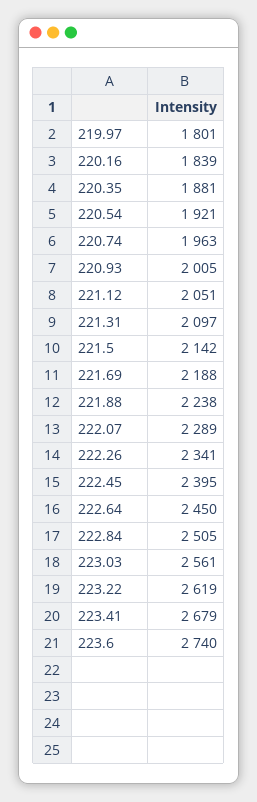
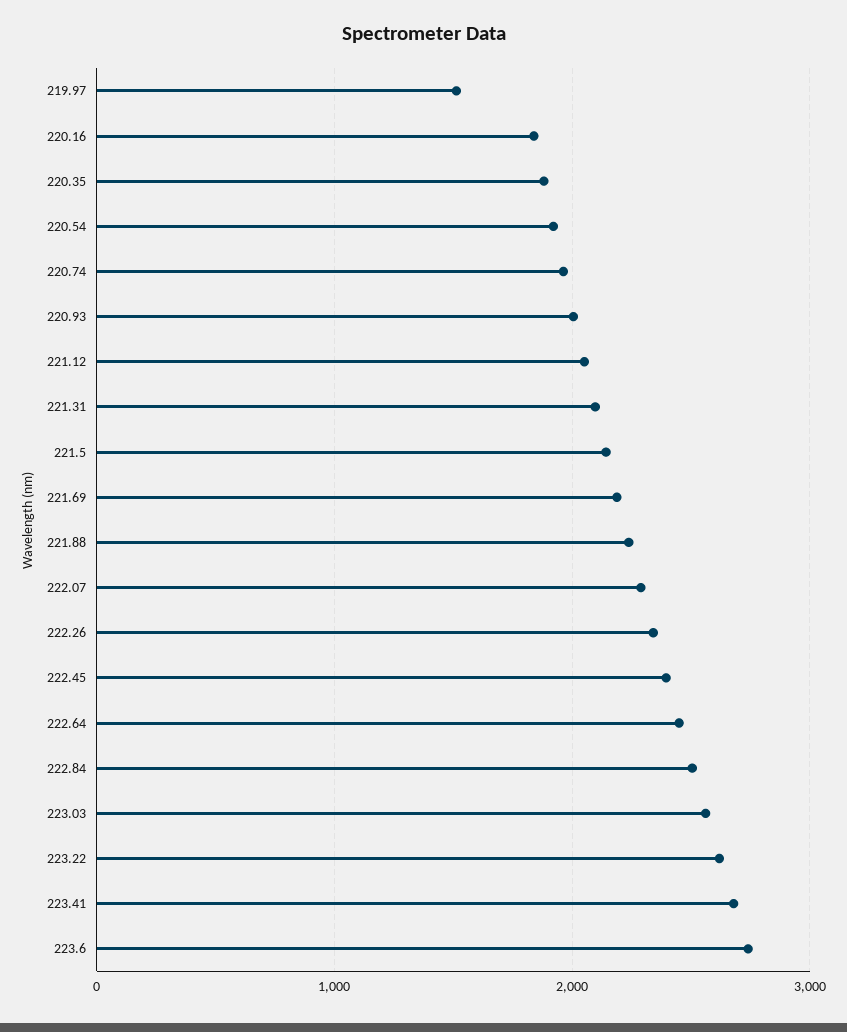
  {
-   "219.97": 1801,
+   "219.97": 1500,
    "220.16": 1839,
    "220.35": 1881,
    "220.54": 1921,
    "220.74": 1963,
    "220.93": 2005,
    "221.12": 2051,
    "221.31": 2097,
    "221.5": 2142,
    "221.69": 2188,
    "221.88": 2238,
    "222.07": 2289,
    "222.26": 2341,
    "222.45": 2395,
    "222.64": 2450,
    "222.84": 2505,
    "223.03": 2561,
    "223.22": 2619,
    "223.41": 2679,
    "223.6": 2740
  }

